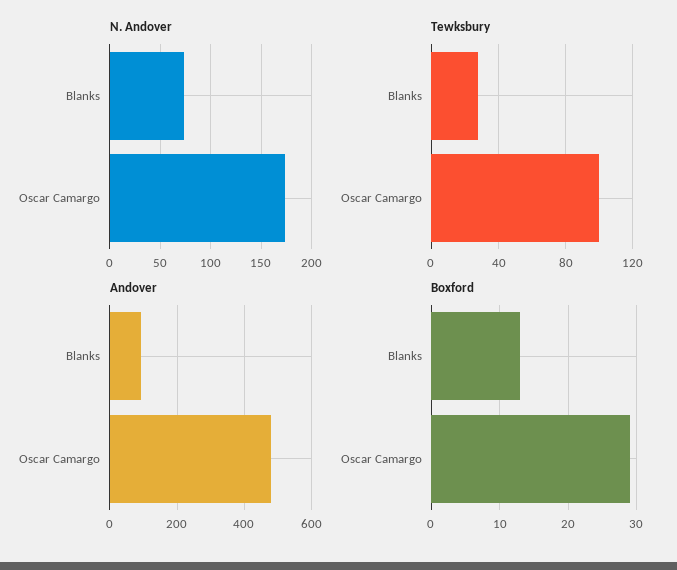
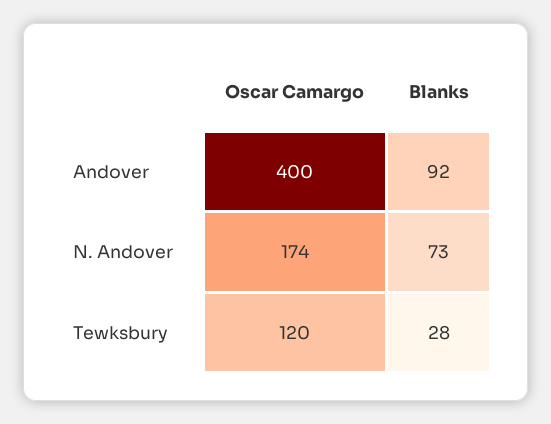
  {
    "N. Andover": {
      "Blanks": 73,
      "Oscar Camargo": 174
    },
    "Tewksbury": {
      "Blanks": 28,
-     "Oscar Camargo": 100
+     "Oscar Camargo": 120
    },
    "Andover": {
      "Blanks": 92,
-     "Oscar Camargo": 480
+     "Oscar Camargo": 400
-   },
+   }
-   "Boxford": {
-     "Blanks": 13,
-     "Oscar Camargo": 29
-   }
  }

